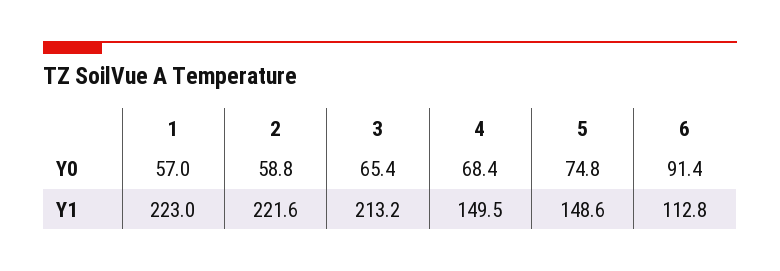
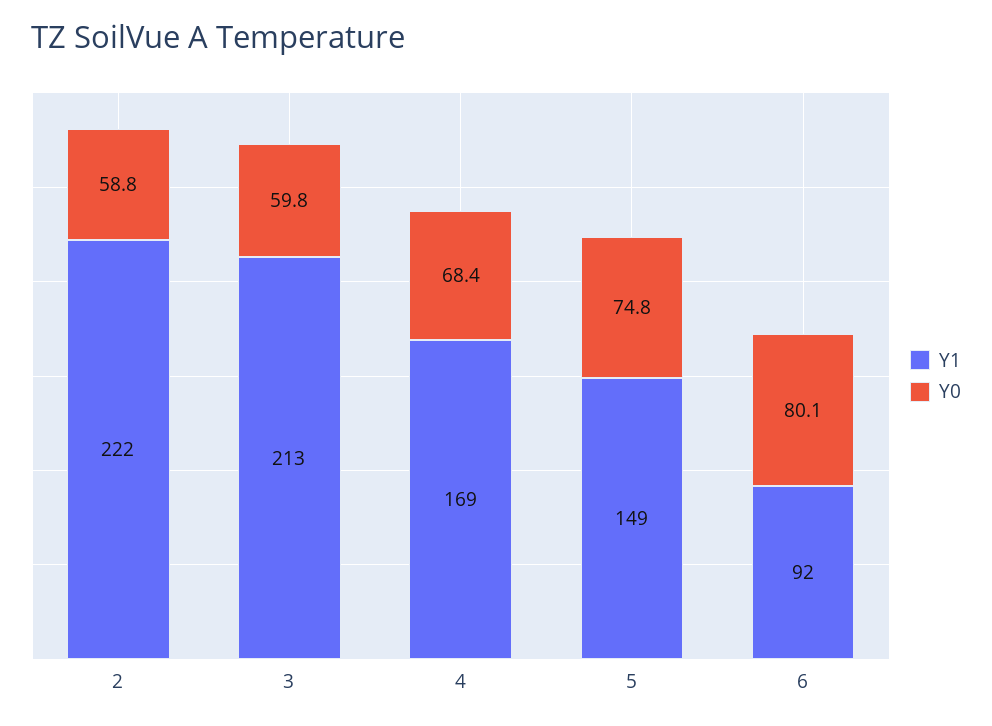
  {
    "Y0": {
-     "1": 57,
      "2": 58.8,
-     "3": 65.4,
+     "3": 59.8,
      "4": 68.4,
      "5": 74.8,
-     "6": 91.4
+     "6": 80.1
    },
    "Y1": {
-     "1": 223,
      "2": 221.6,
      "3": 213.2,
-     "4": 149.5,
+     "4": 169,
      "5": 148.6,
-     "6": 112.8
+     "6": 92
    }
  }

